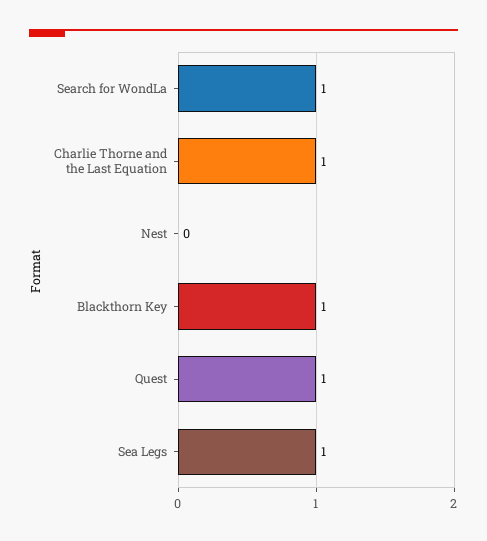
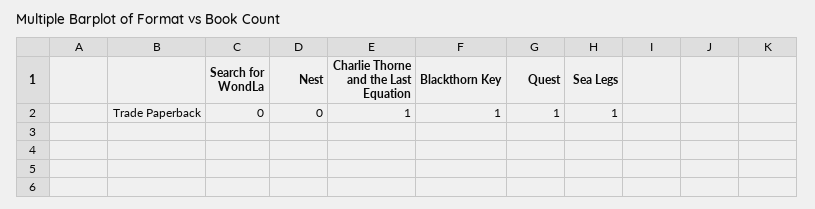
  {
-   "Search for WondLa": 1,
+   "Search for WondLa": 0,
    "Charlie Thorne and the Last Equation": 1,
    "Nest": 0,
    "Blackthorn Key": 1,
    "Quest": 1,
    "Sea Legs": 1
  }

